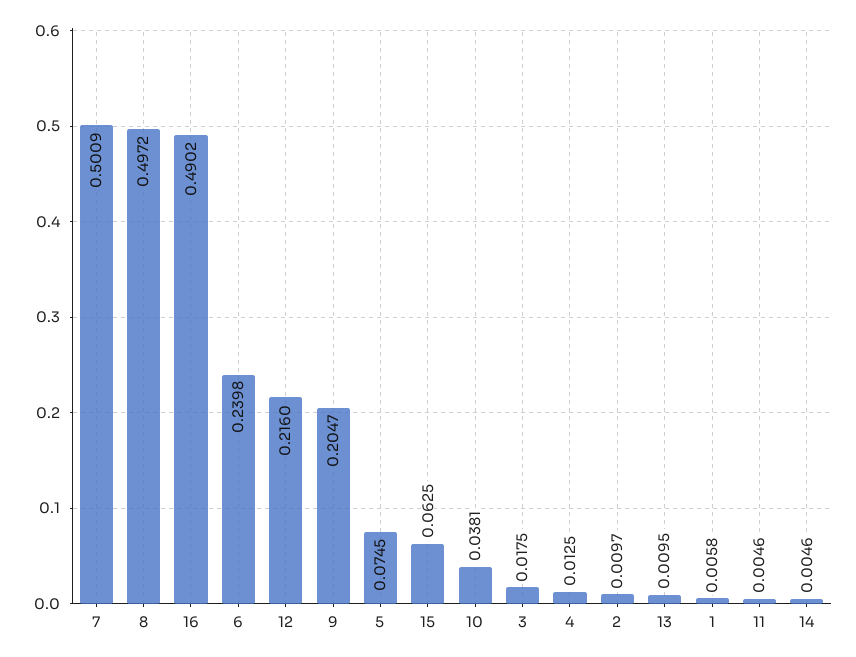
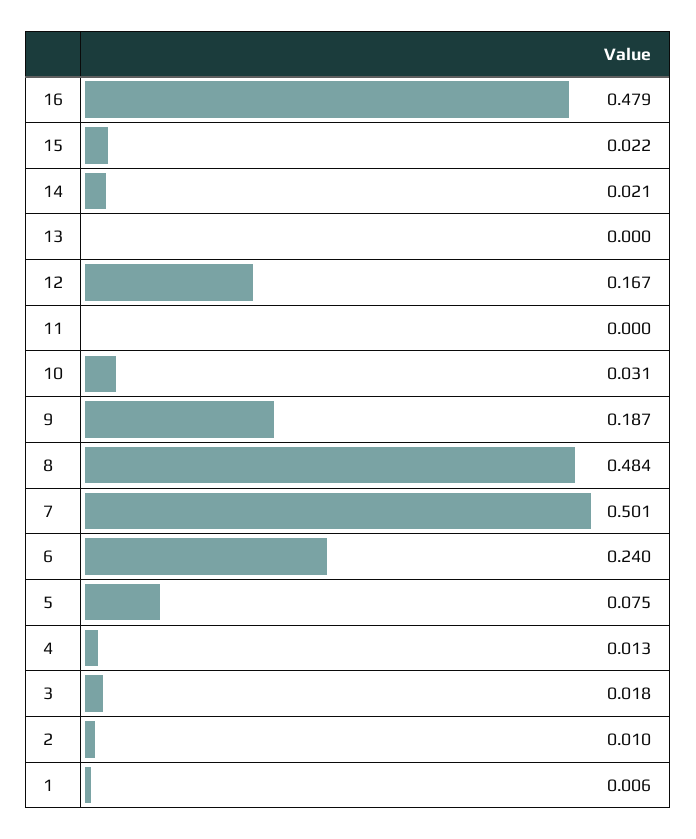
  {
    "7": 0.5009,
-   "8": 0.4972,
+   "8": 0.484,
-   "16": 0.4902,
+   "16": 0.479,
    "6": 0.2398,
-   "12": 0.216,
+   "12": 0.167,
-   "9": 0.2047,
+   "9": 0.187,
    "5": 0.0745,
-   "15": 0.0625,
+   "15": 0.022,
-   "10": 0.0381,
+   "10": 0.031,
    "3": 0.0175,
    "4": 0.0125,
    "2": 0.0097,
-   "13": 0.0095,
+   "13": 0,
    "1": 0.0058,
-   "11": 0.0046,
+   "11": 0,
-   "14": 0.0046
+   "14": 0.021
  }

